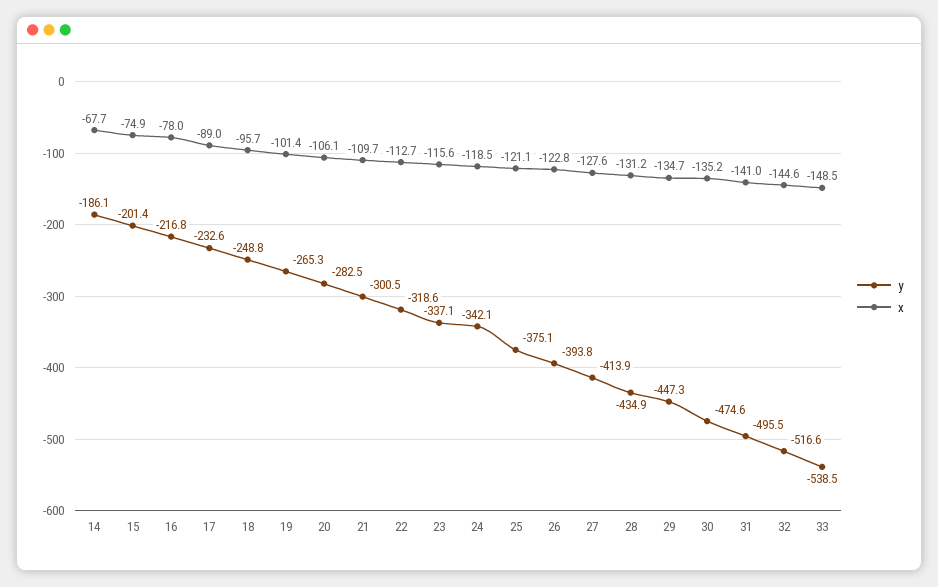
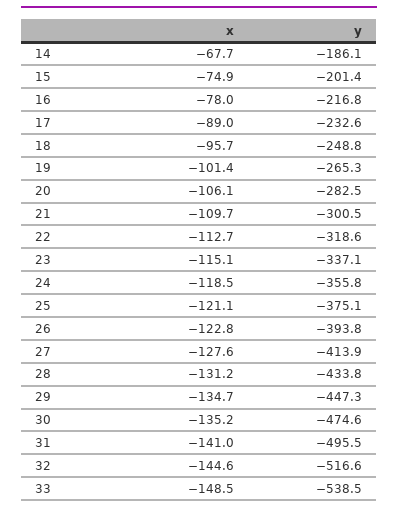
  {
    "y": {
      "14": -186.1,
      "15": -201.4,
      "16": -216.8,
      "17": -232.6,
      "18": -248.8,
      "19": -265.3,
      "20": -282.5,
      "21": -300.5,
      "22": -318.6,
      "23": -337.1,
-     "24": -342.1,
+     "24": -355.8,
      "25": -375.1,
      "26": -393.8,
      "27": -413.9,
-     "28": -434.9,
+     "28": -433.8,
      "29": -447.3,
      "30": -474.6,
      "31": -495.5,
      "32": -516.6,
      "33": -538.5
    },
    "x": {
      "14": -67.7,
      "15": -74.9,
      "16": -78,
      "17": -89,
      "18": -95.7,
      "19": -101.4,
      "20": -106.1,
      "21": -109.7,
      "22": -112.7,
-     "23": -115.6,
+     "23": -115.1,
      "24": -118.5,
      "25": -121.1,
      "26": -122.8,
      "27": -127.6,
      "28": -131.2,
      "29": -134.7,
      "30": -135.2,
      "31": -141,
      "32": -144.6,
      "33": -148.5
    }
  }

